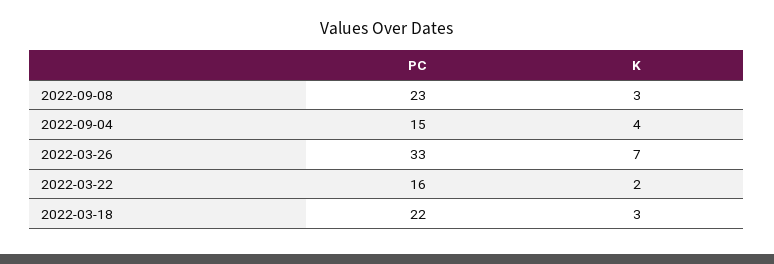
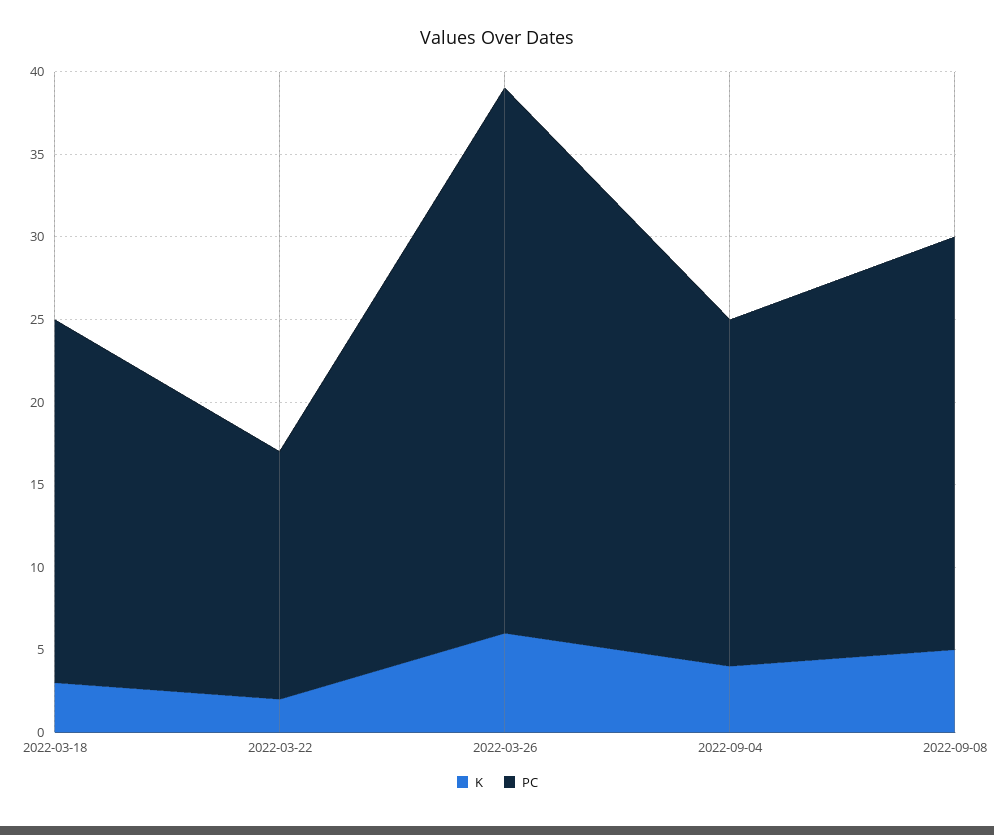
  {
    "PC": {
-     "2022-09-08": 23,
+     "2022-09-08": 25,
-     "2022-09-04": 15,
+     "2022-09-04": 21,
      "2022-03-26": 33,
-     "2022-03-22": 16,
+     "2022-03-22": 15,
      "2022-03-18": 22
    },
    "K": {
-     "2022-09-08": 3,
+     "2022-09-08": 5,
      "2022-09-04": 4,
-     "2022-03-26": 7,
+     "2022-03-26": 6,
      "2022-03-22": 2,
      "2022-03-18": 3
    }
  }

